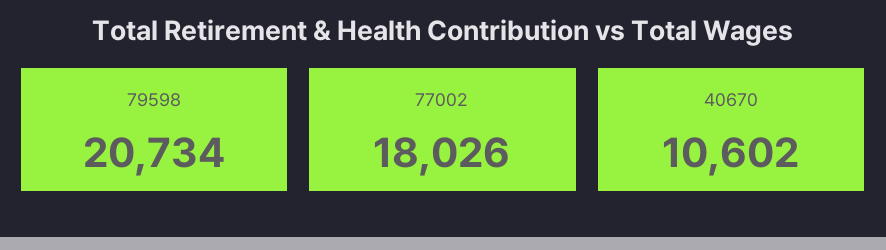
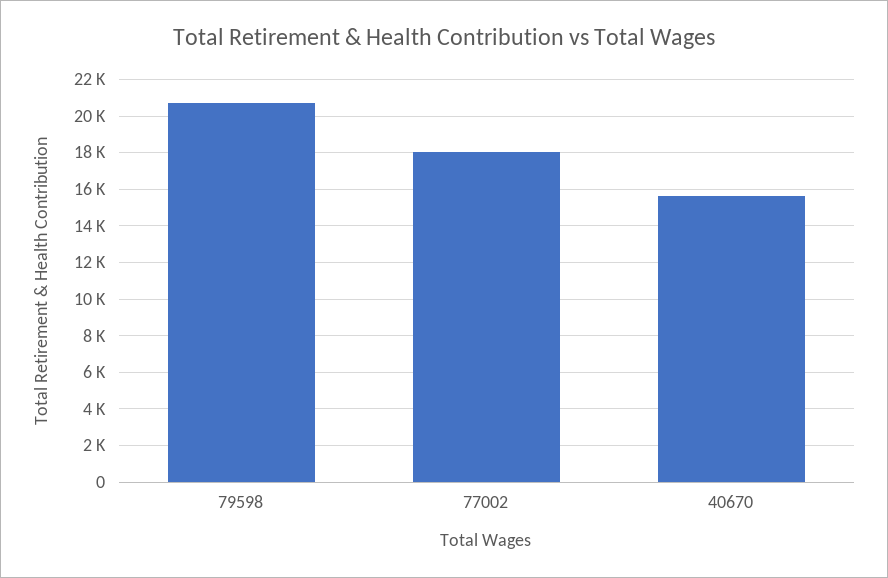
  {
    "79598": 20734,
    "77002": 18026,
-   "40670": 10602
+   "40670": 15500
  }

